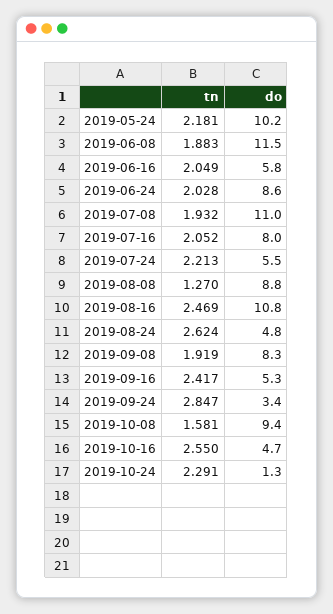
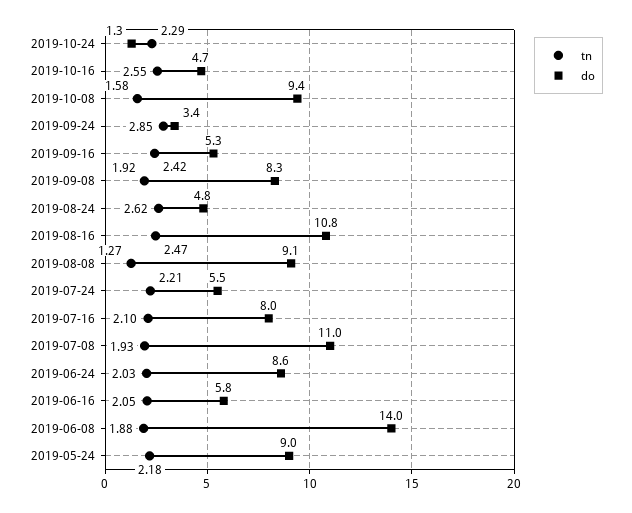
  {
    "tn": {
      "2019-05-24": 2.181,
      "2019-06-08": 1.883,
      "2019-06-16": 2.049,
      "2019-06-24": 2.028,
      "2019-07-08": 1.932,
-     "2019-07-16": 2.052,
+     "2019-07-16": 2.1,
      "2019-07-24": 2.213,
      "2019-08-08": 1.27,
      "2019-08-16": 2.469,
      "2019-08-24": 2.624,
      "2019-09-08": 1.919,
      "2019-09-16": 2.417,
      "2019-09-24": 2.847,
      "2019-10-08": 1.581,
      "2019-10-16": 2.55,
      "2019-10-24": 2.291
    },
    "do": {
-     "2019-05-24": 10.2,
+     "2019-05-24": 9,
-     "2019-06-08": 11.5,
+     "2019-06-08": 14,
      "2019-06-16": 5.8,
      "2019-06-24": 8.6,
      "2019-07-08": 11,
      "2019-07-16": 8,
      "2019-07-24": 5.5,
-     "2019-08-08": 8.8,
+     "2019-08-08": 9.1,
      "2019-08-16": 10.8,
      "2019-08-24": 4.8,
      "2019-09-08": 8.3,
      "2019-09-16": 5.3,
      "2019-09-24": 3.4,
      "2019-10-08": 9.4,
      "2019-10-16": 4.7,
      "2019-10-24": 1.3
    }
  }

